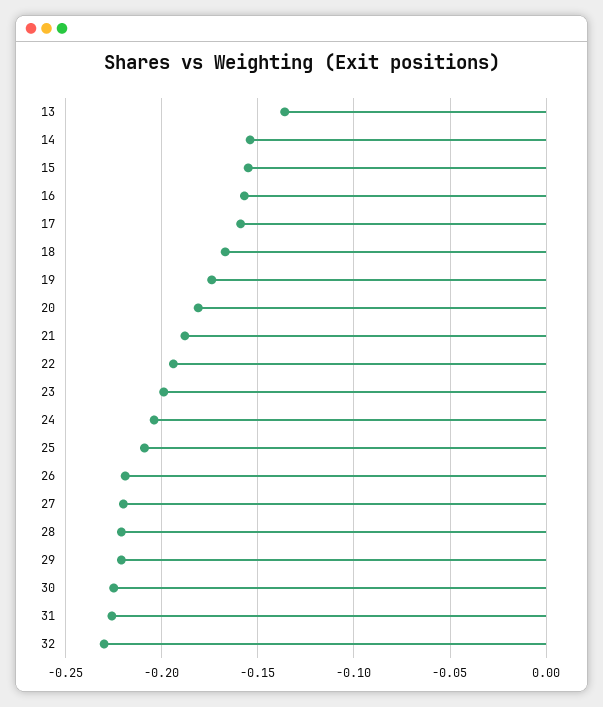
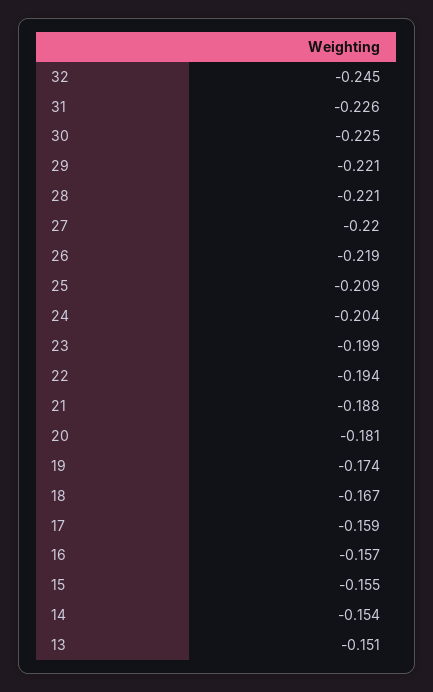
  {
-   "13": -0.135,
+   "13": -0.151,
    "14": -0.154,
    "15": -0.155,
    "16": -0.157,
    "17": -0.159,
    "18": -0.167,
    "19": -0.174,
    "20": -0.181,
    "21": -0.188,
    "22": -0.194,
    "23": -0.199,
    "24": -0.204,
    "25": -0.209,
    "26": -0.219,
    "27": -0.22,
    "28": -0.221,
    "29": -0.221,
    "30": -0.225,
    "31": -0.226,
-   "32": -0.23
+   "32": -0.245
  }

